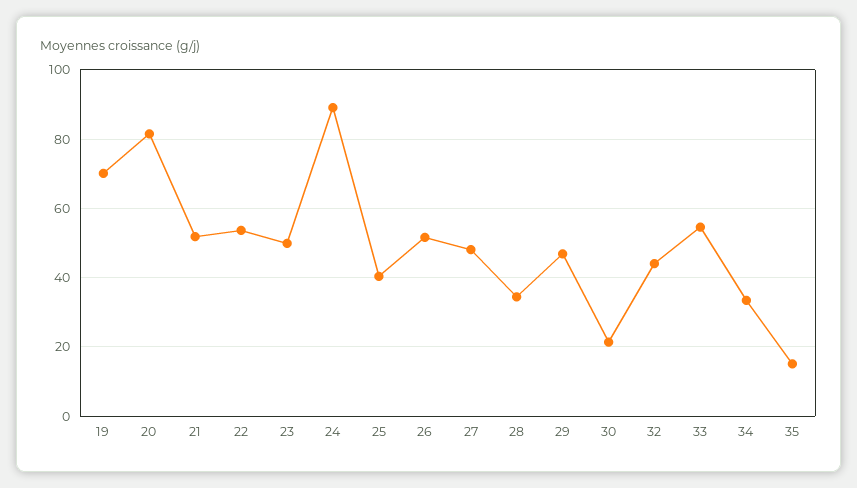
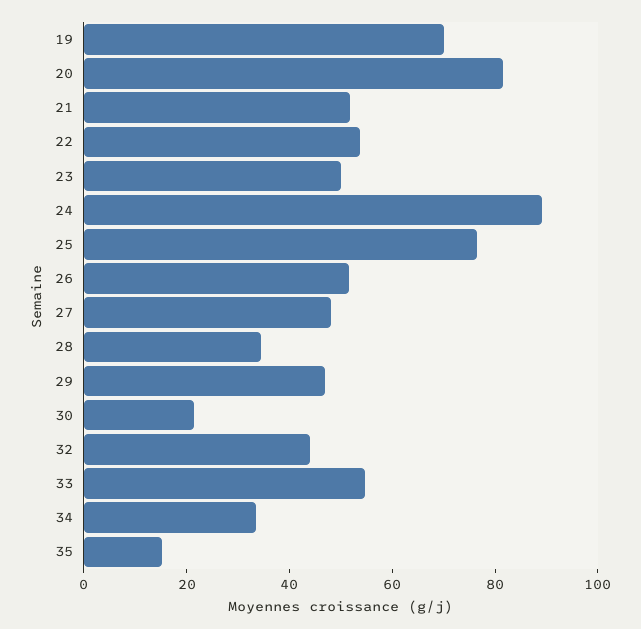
  {
    "19": 70,
    "20": 82,
    "21": 52,
    "22": 54,
    "23": 50,
    "24": 90,
-   "25": 40,
+   "25": 75,
    "26": 52,
    "27": 48,
    "28": 34,
    "29": 46,
    "30": 22,
    "32": 44,
    "33": 54,
    "34": 34,
    "35": 16
  }

